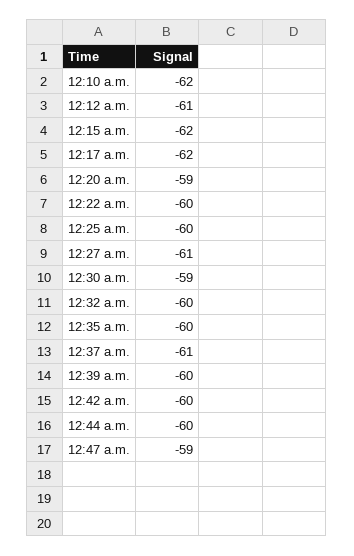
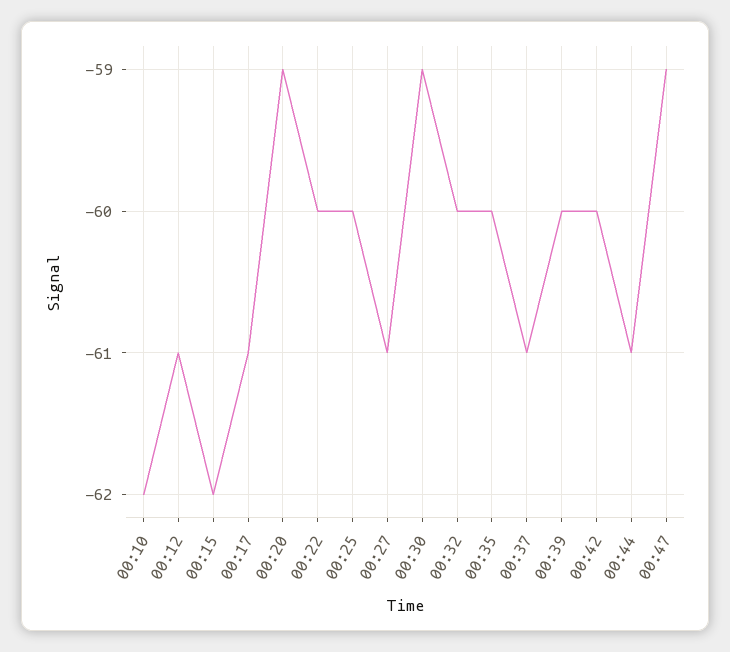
  {
    "12:10 a.m.": -62,
    "12:12 a.m.": -61,
    "12:15 a.m.": -62,
-   "12:17 a.m.": -62,
+   "12:17 a.m.": -61,
    "12:20 a.m.": -59,
    "12:22 a.m.": -60,
    "12:25 a.m.": -60,
    "12:27 a.m.": -61,
    "12:30 a.m.": -59,
    "12:32 a.m.": -60,
    "12:35 a.m.": -60,
    "12:37 a.m.": -61,
    "12:39 a.m.": -60,
    "12:42 a.m.": -60,
-   "12:44 a.m.": -60,
+   "12:44 a.m.": -61,
    "12:47 a.m.": -59
  }

